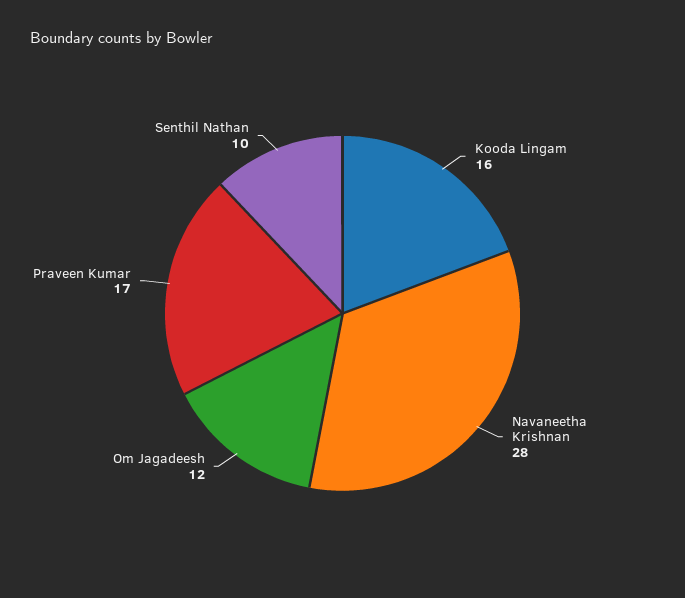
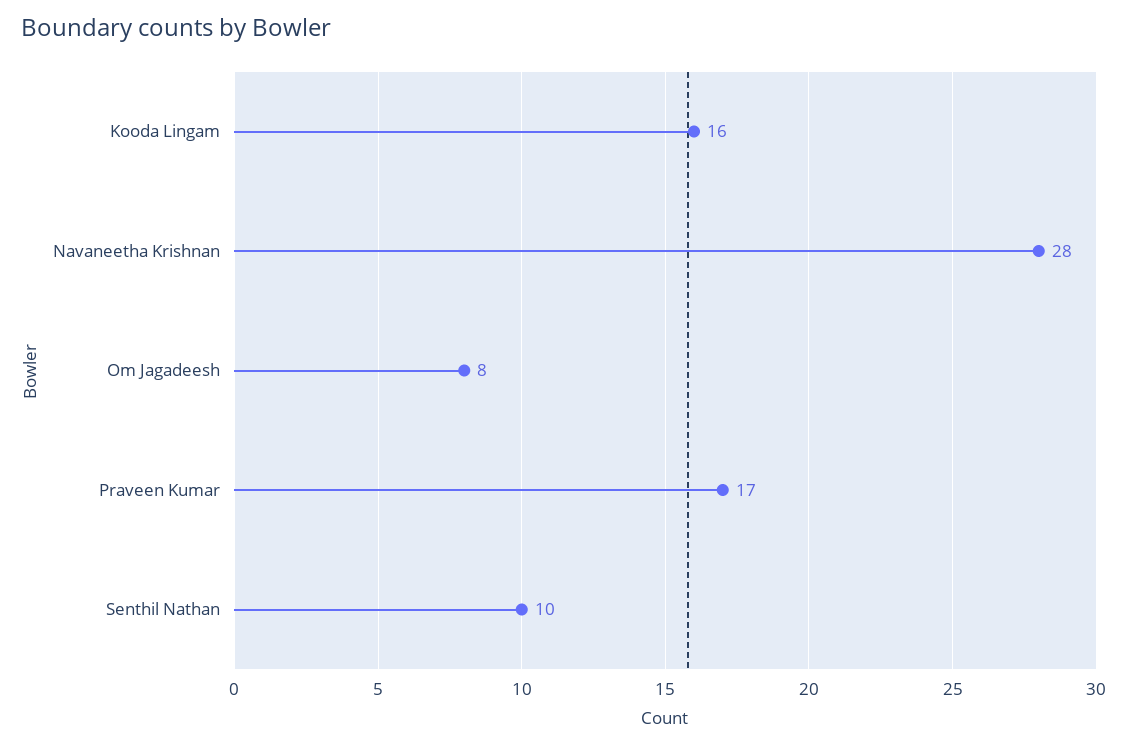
  {
    "Kooda Lingam": 16,
    "Navaneetha Krishnan": 28,
-   "Om Jagadeesh": 12,
+   "Om Jagadeesh": 8,
    "Praveen Kumar": 17,
    "Senthil Nathan": 10
  }

